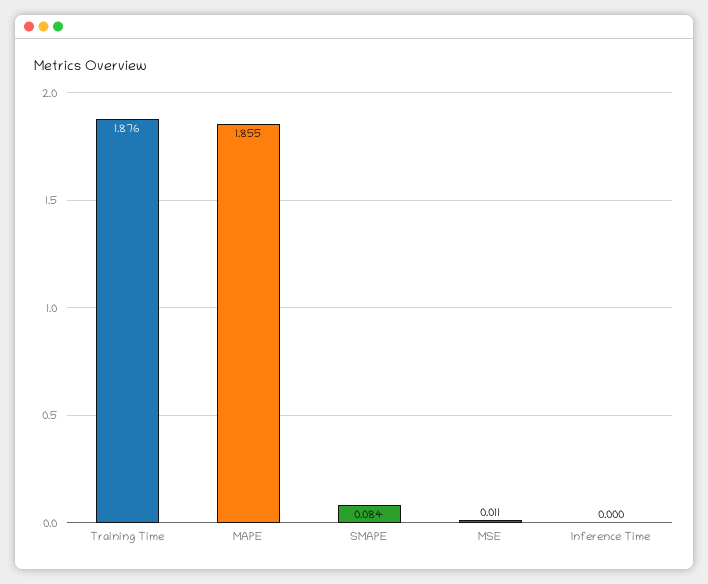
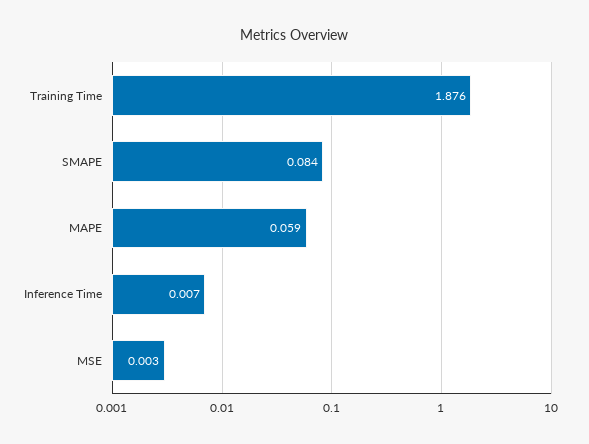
  {
    "Training Time": 1.876,
-   "MAPE": 1.855,
+   "MAPE": 0.059,
    "SMAPE": 0.084,
-   "MSE": 0.011,
+   "MSE": 0.003,
-   "Inference Time": 0
+   "Inference Time": 0.007
  }

